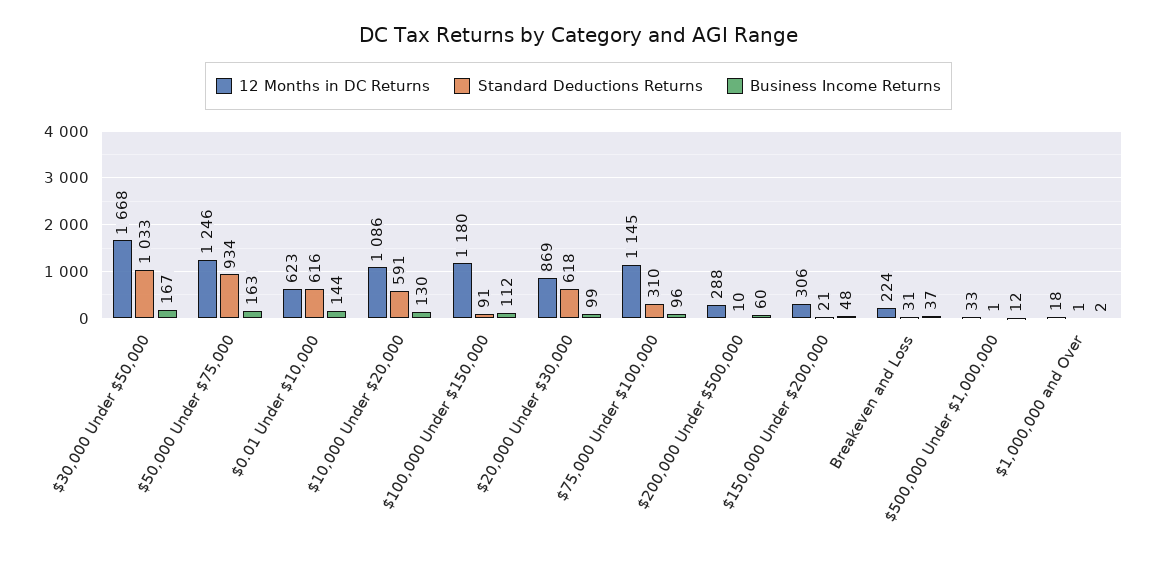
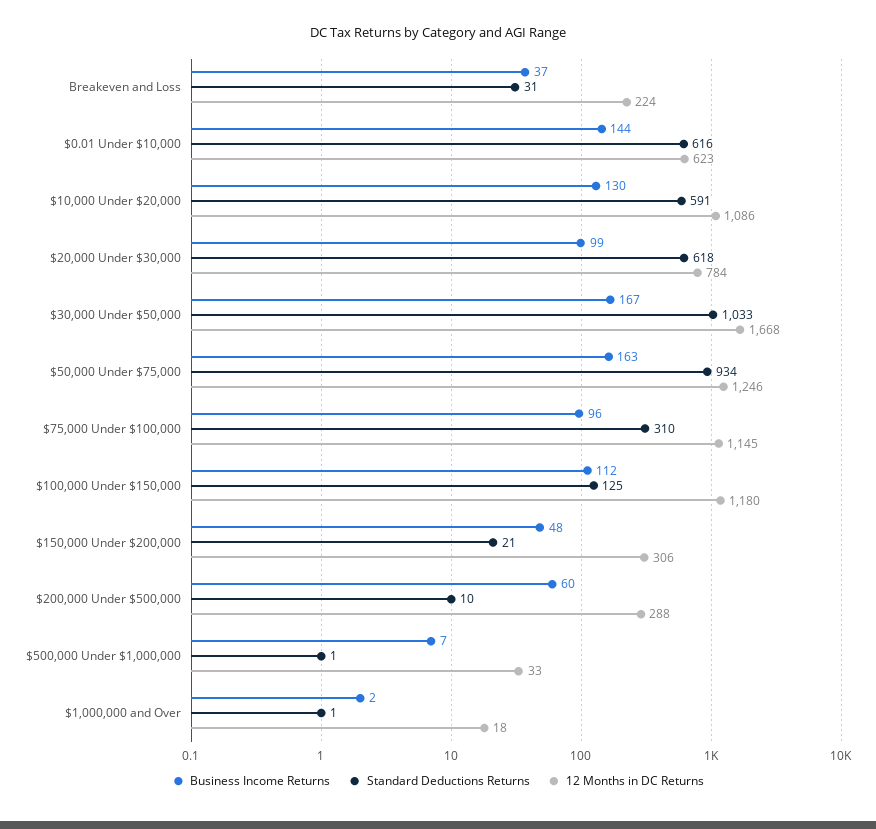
  {
    "12 Months in DC Returns": {
      "$30,000 Under $50,000": 1668,
      "$50,000 Under $75,000": 1246,
      "$0.01 Under $10,000": 623,
      "$10,000 Under $20,000": 1086,
      "$100,000 Under $150,000": 1180,
-     "$20,000 Under $30,000": 869,
+     "$20,000 Under $30,000": 784,
      "$75,000 Under $100,000": 1145,
      "$200,000 Under $500,000": 288,
      "$150,000 Under $200,000": 306,
      "Breakeven and Loss": 224,
      "$500,000 Under $1,000,000": 33,
      "$1,000,000 and Over": 18
    },
    "Standard Deductions Returns": {
      "$30,000 Under $50,000": 1033,
      "$50,000 Under $75,000": 934,
      "$0.01 Under $10,000": 616,
      "$10,000 Under $20,000": 591,
-     "$100,000 Under $150,000": 91,
+     "$100,000 Under $150,000": 125,
      "$20,000 Under $30,000": 618,
      "$75,000 Under $100,000": 310,
      "$200,000 Under $500,000": 10,
      "$150,000 Under $200,000": 21,
      "Breakeven and Loss": 31,
      "$500,000 Under $1,000,000": 1,
      "$1,000,000 and Over": 1
    },
    "Business Income Returns": {
      "$30,000 Under $50,000": 167,
      "$50,000 Under $75,000": 163,
      "$0.01 Under $10,000": 144,
      "$10,000 Under $20,000": 130,
      "$100,000 Under $150,000": 112,
      "$20,000 Under $30,000": 99,
      "$75,000 Under $100,000": 96,
      "$200,000 Under $500,000": 60,
      "$150,000 Under $200,000": 48,
      "Breakeven and Loss": 37,
-     "$500,000 Under $1,000,000": 12,
+     "$500,000 Under $1,000,000": 7,
      "$1,000,000 and Over": 2
    }
  }

